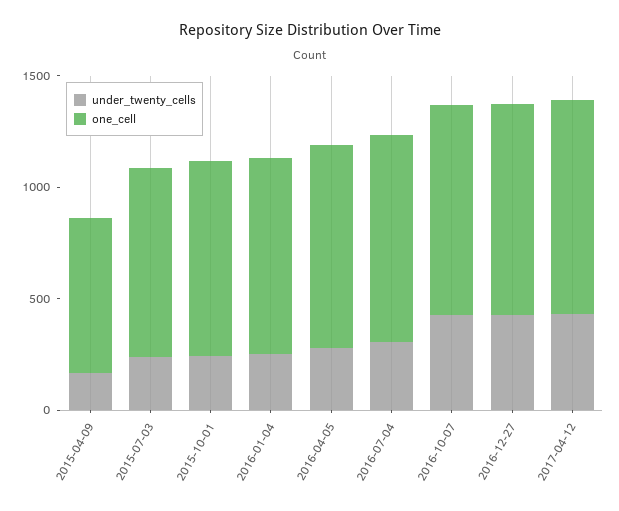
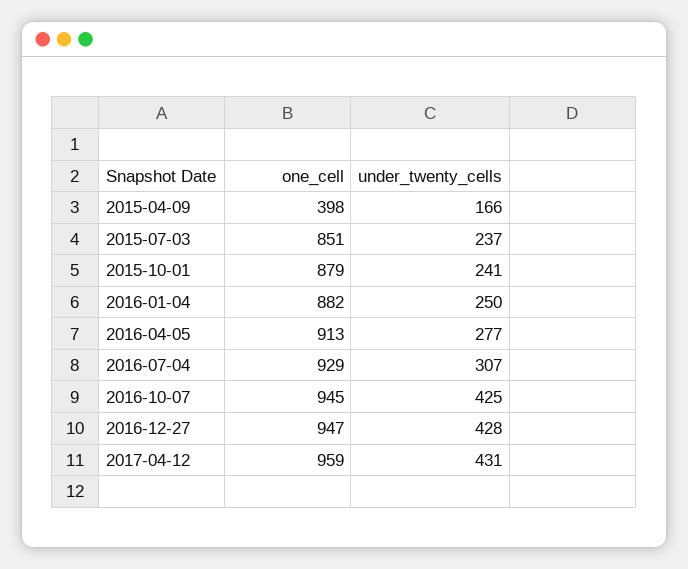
  {
    "under_twenty_cells": {
      "2015-04-09": 166,
      "2015-07-03": 237,
      "2015-10-01": 241,
      "2016-01-04": 250,
      "2016-04-05": 277,
      "2016-07-04": 307,
      "2016-10-07": 425,
      "2016-12-27": 428,
      "2017-04-12": 431
    },
    "one_cell": {
-     "2015-04-09": 700,
+     "2015-04-09": 398,
      "2015-07-03": 851,
      "2015-10-01": 879,
      "2016-01-04": 882,
      "2016-04-05": 913,
      "2016-07-04": 929,
      "2016-10-07": 945,
      "2016-12-27": 947,
      "2017-04-12": 959
    }
  }

